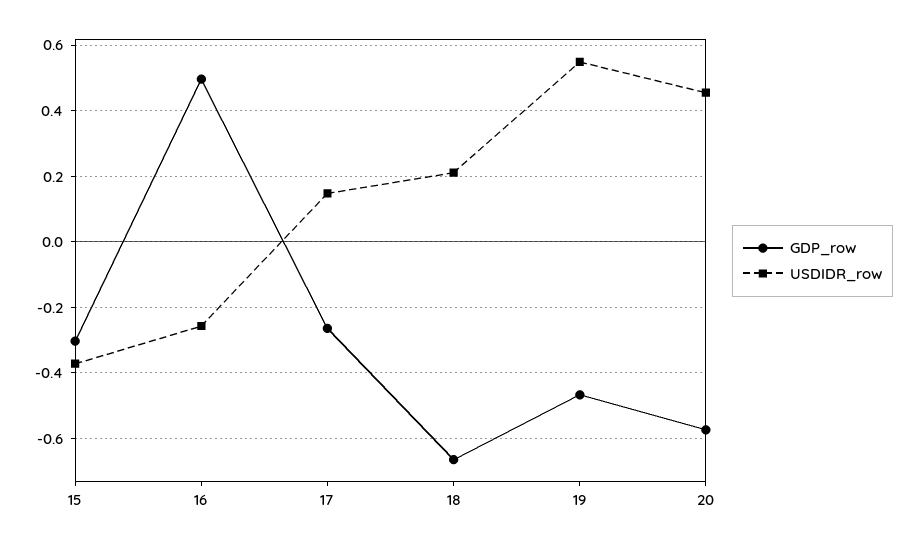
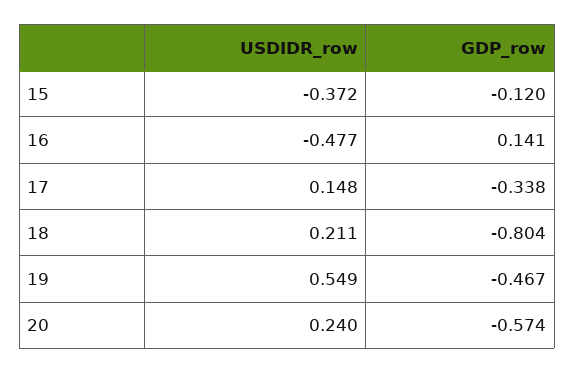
  {
    "GDP_row": {
-     "15": -0.3,
+     "15": -0.12,
-     "16": 0.5,
+     "16": 0.141,
-     "17": -0.26,
+     "17": -0.338,
-     "18": -0.66,
+     "18": -0.804,
      "19": -0.467,
      "20": -0.574
    },
    "USDIDR_row": {
      "15": -0.372,
-     "16": -0.26,
+     "16": -0.477,
      "17": 0.148,
      "18": 0.211,
      "19": 0.549,
-     "20": 0.46
+     "20": 0.24
    }
  }

